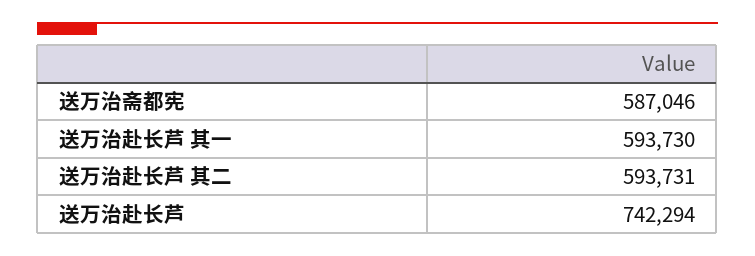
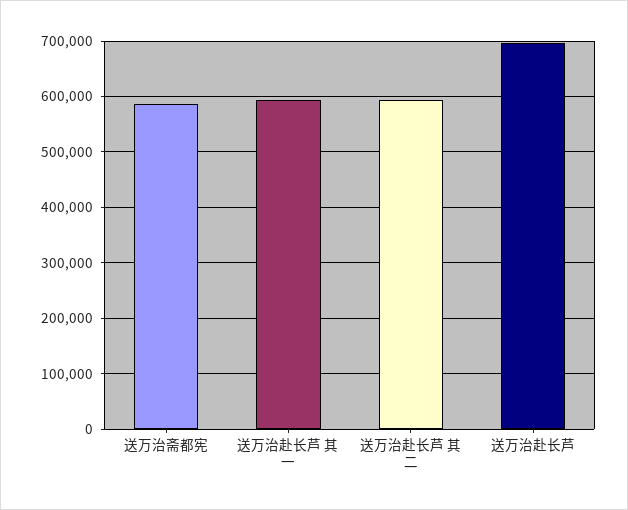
  {
    "送万治斋都宪": 587046,
    "送万治赴长芦 其一": 593730,
    "送万治赴长芦 其二": 593731,
-   "送万治赴长芦": 742294
+   "送万治赴长芦": 700000
  }

